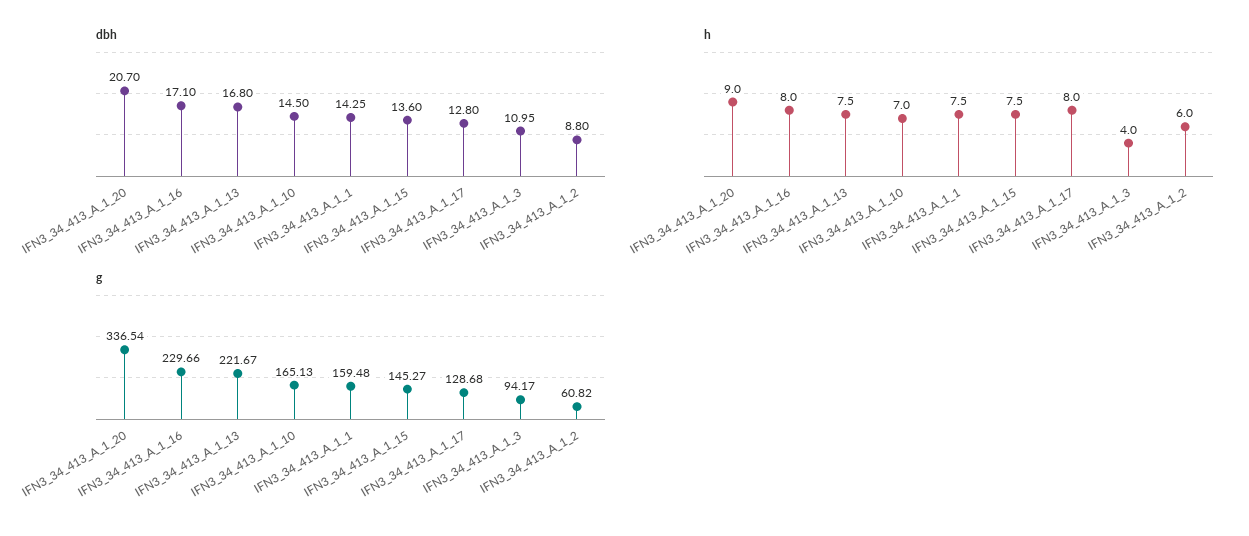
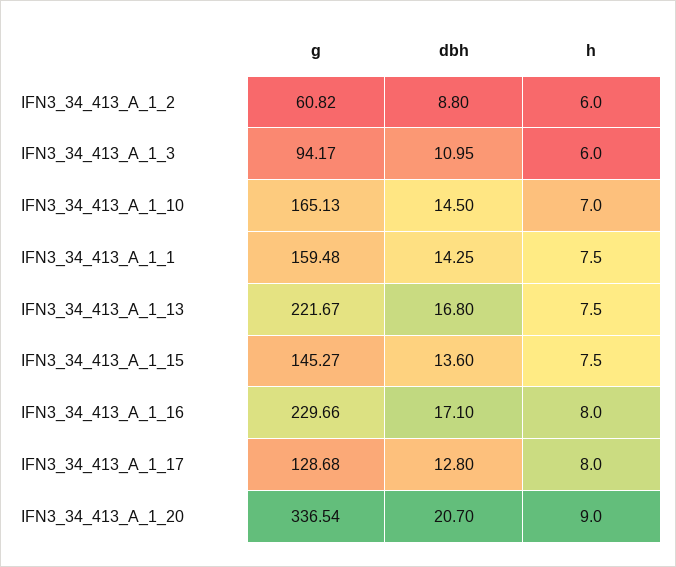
  {
    "dbh": {
      "IFN3_34_413_A_1_20": 20.7,
      "IFN3_34_413_A_1_16": 17.1,
      "IFN3_34_413_A_1_13": 16.8,
      "IFN3_34_413_A_1_10": 14.5,
      "IFN3_34_413_A_1_1": 14.25,
      "IFN3_34_413_A_1_15": 13.6,
      "IFN3_34_413_A_1_17": 12.8,
      "IFN3_34_413_A_1_3": 10.95,
      "IFN3_34_413_A_1_2": 8.8
    },
    "h": {
      "IFN3_34_413_A_1_20": 9,
      "IFN3_34_413_A_1_16": 8,
      "IFN3_34_413_A_1_13": 7.5,
      "IFN3_34_413_A_1_10": 7,
      "IFN3_34_413_A_1_1": 7.5,
      "IFN3_34_413_A_1_15": 7.5,
      "IFN3_34_413_A_1_17": 8,
-     "IFN3_34_413_A_1_3": 4,
+     "IFN3_34_413_A_1_3": 6,
      "IFN3_34_413_A_1_2": 6
    },
    "g": {
      "IFN3_34_413_A_1_20": 336.54,
      "IFN3_34_413_A_1_16": 229.66,
      "IFN3_34_413_A_1_13": 221.67,
      "IFN3_34_413_A_1_10": 165.13,
      "IFN3_34_413_A_1_1": 159.48,
      "IFN3_34_413_A_1_15": 145.27,
      "IFN3_34_413_A_1_17": 128.68,
      "IFN3_34_413_A_1_3": 94.17,
      "IFN3_34_413_A_1_2": 60.82
    }
  }

